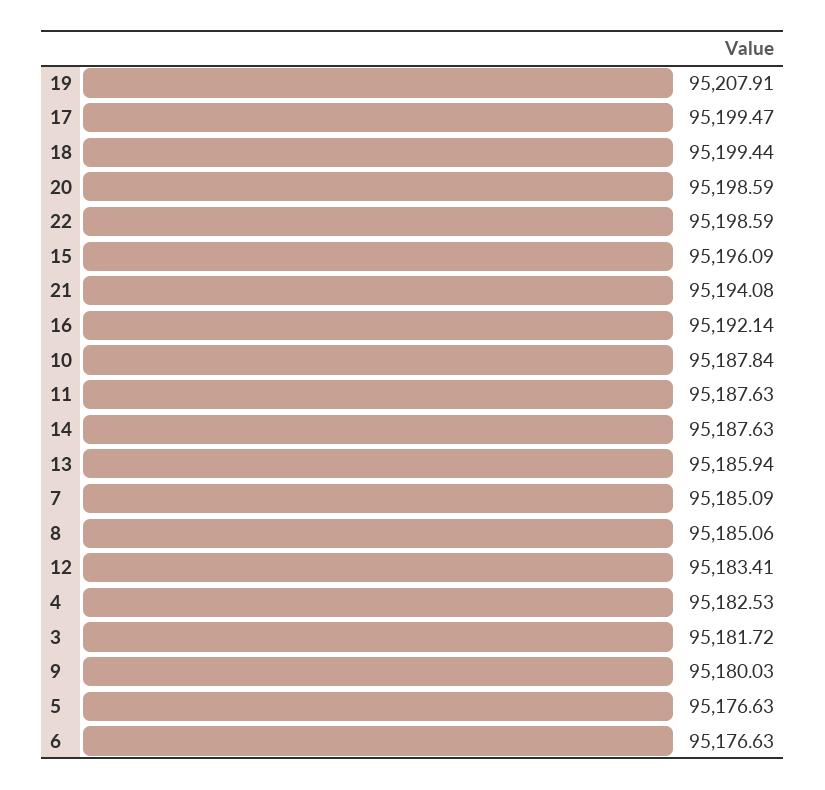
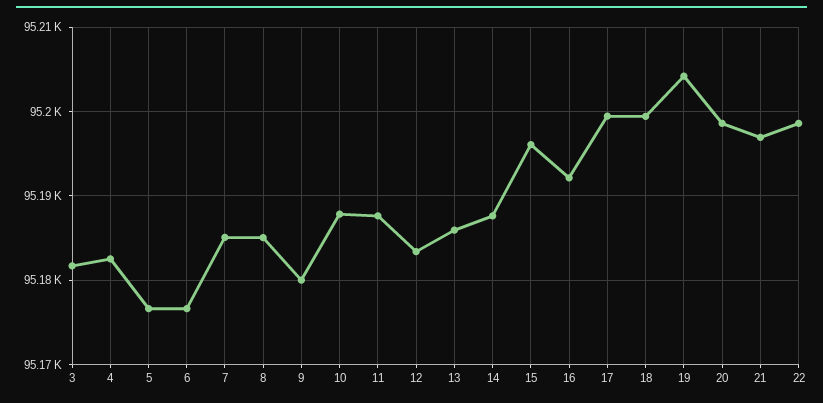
  {
-   "19": 95207.91,
+   "19": 95204,
    "17": 95199.47,
    "18": 95199.44,
    "20": 95198.59,
    "22": 95198.59,
    "15": 95196.09,
-   "21": 95194.08,
+   "21": 95197,
    "16": 95192.14,
    "10": 95187.84,
    "11": 95187.63,
    "14": 95187.63,
    "13": 95185.94,
    "7": 95185.09,
    "8": 95185.06,
    "12": 95183.41,
    "4": 95182.53,
    "3": 95181.72,
    "9": 95180.03,
    "5": 95176.63,
    "6": 95176.63
  }

